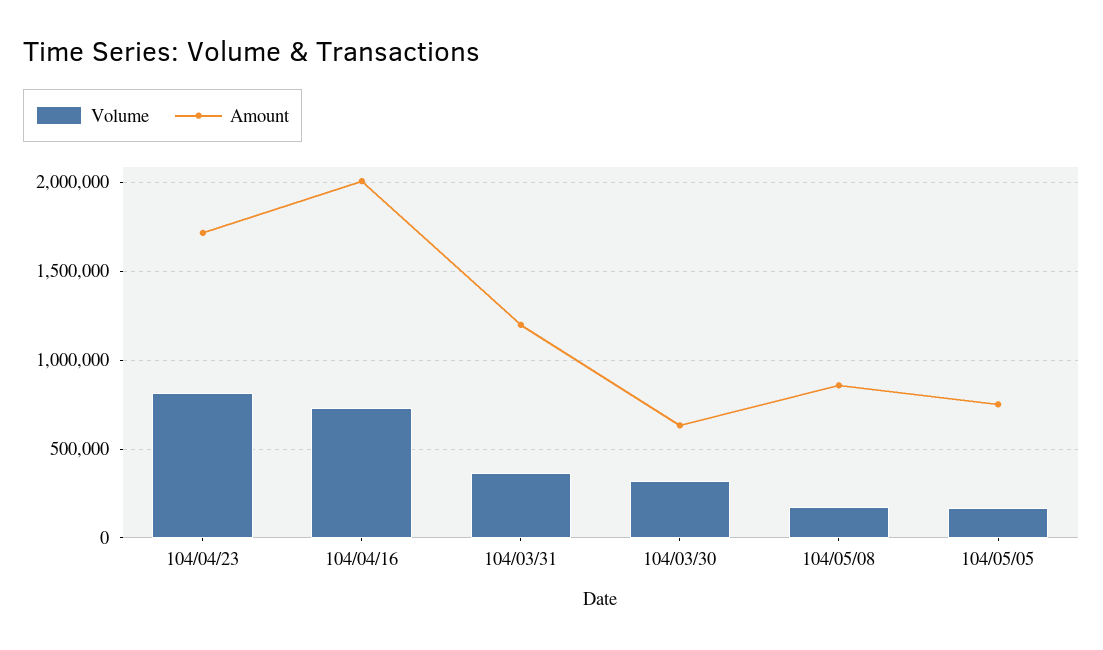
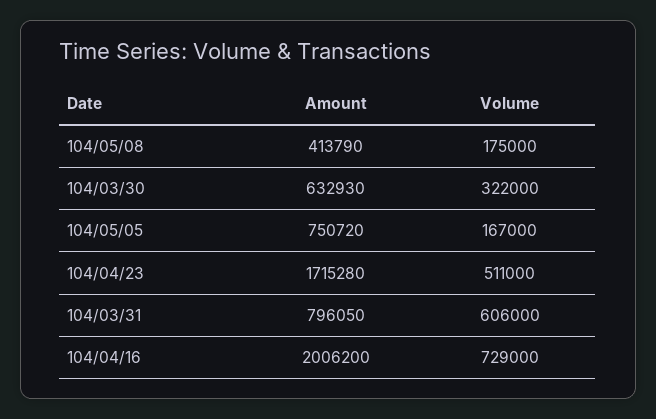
  {
    "Volume": {
-     "104/04/23": 800000,
+     "104/04/23": 511000,
      "104/04/16": 729000,
-     "104/03/31": 350000,
+     "104/03/31": 606000,
      "104/03/30": 322000,
      "104/05/08": 175000,
      "104/05/05": 167000
    },
    "Amount": {
      "104/04/23": 1715280,
      "104/04/16": 2006200,
-     "104/03/31": 1200000,
+     "104/03/31": 796050,
      "104/03/30": 632930,
-     "104/05/08": 850000,
+     "104/05/08": 413790,
      "104/05/05": 750720
    }
  }

